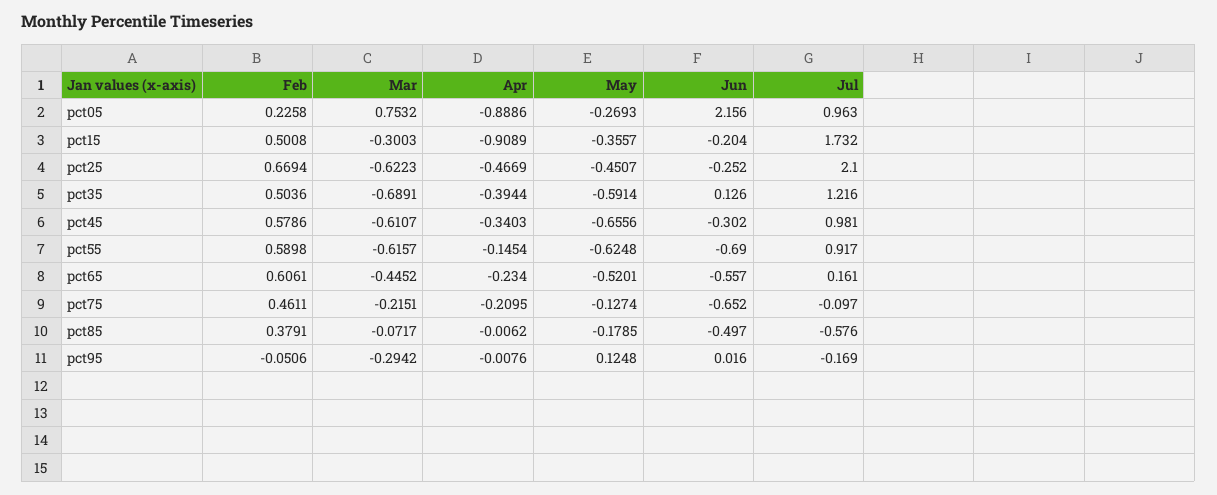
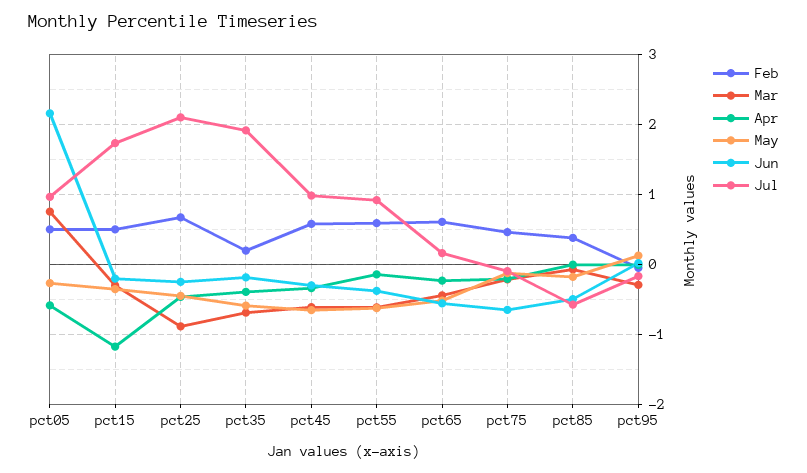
  {
    "Feb": {
-     "pct05": 0.2258,
+     "pct05": 0.5,
      "pct15": 0.5008,
      "pct25": 0.6694,
-     "pct35": 0.5036,
+     "pct35": 0.2,
      "pct45": 0.5786,
      "pct55": 0.5898,
      "pct65": 0.6061,
      "pct75": 0.4611,
      "pct85": 0.3791,
      "pct95": -0.0506
    },
    "Mar": {
      "pct05": 0.7532,
      "pct15": -0.3003,
-     "pct25": -0.6223,
+     "pct25": -0.9,
      "pct35": -0.6891,
      "pct45": -0.6107,
      "pct55": -0.6157,
      "pct65": -0.4452,
      "pct75": -0.2151,
      "pct85": -0.0717,
      "pct95": -0.2942
    },
    "Apr": {
-     "pct05": -0.8886,
+     "pct05": -0.6,
-     "pct15": -0.9089,
+     "pct15": -1.2,
      "pct25": -0.4669,
      "pct35": -0.3944,
      "pct45": -0.3403,
      "pct55": -0.1454,
      "pct65": -0.234,
      "pct75": -0.2095,
      "pct85": -0.0062,
      "pct95": -0.0076
    },
    "May": {
      "pct05": -0.2693,
      "pct15": -0.3557,
      "pct25": -0.4507,
      "pct35": -0.5914,
      "pct45": -0.6556,
      "pct55": -0.6248,
      "pct65": -0.5201,
      "pct75": -0.1274,
      "pct85": -0.1785,
      "pct95": 0.1248
    },
    "Jun": {
      "pct05": 2.156,
      "pct15": -0.204,
      "pct25": -0.252,
-     "pct35": 0.126,
+     "pct35": -0.2,
      "pct45": -0.302,
-     "pct55": -0.69,
+     "pct55": -0.4,
      "pct65": -0.557,
      "pct75": -0.652,
      "pct85": -0.497,
      "pct95": 0.016
    },
    "Jul": {
      "pct05": 0.963,
      "pct15": 1.732,
      "pct25": 2.1,
-     "pct35": 1.216,
+     "pct35": 1.9,
      "pct45": 0.981,
      "pct55": 0.917,
      "pct65": 0.161,
      "pct75": -0.097,
      "pct85": -0.576,
      "pct95": -0.169
    }
  }

